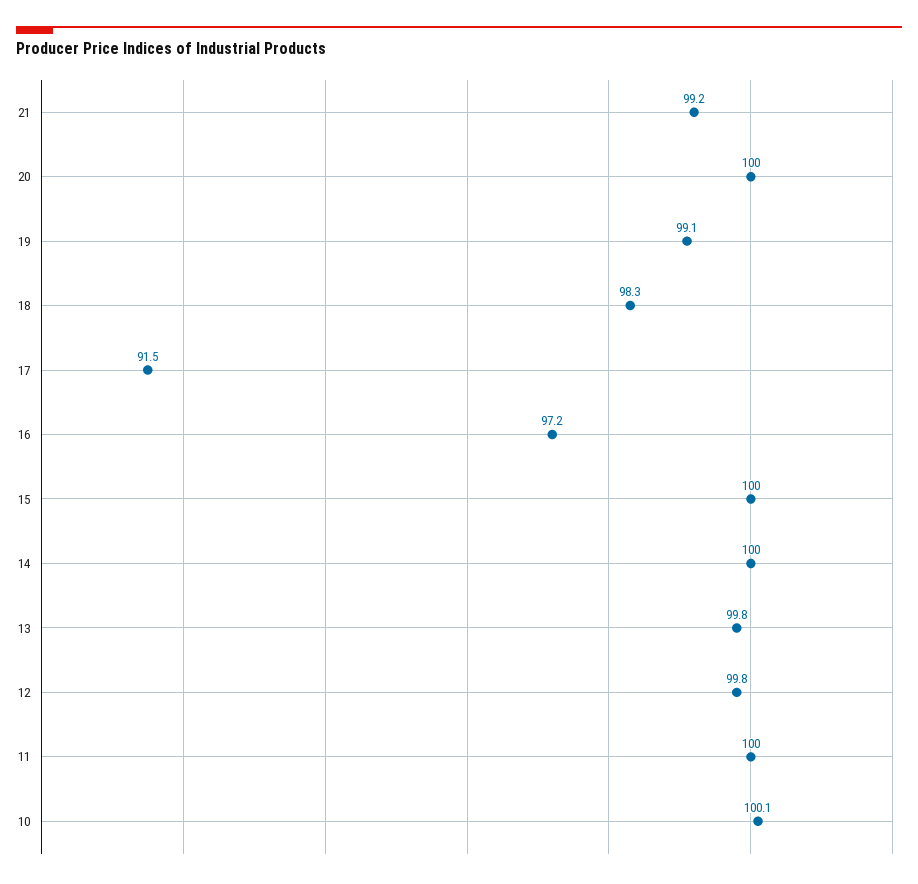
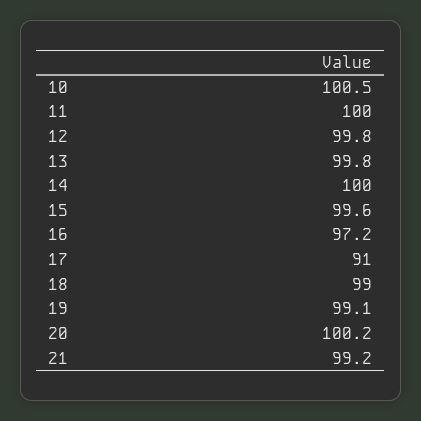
  {
    "21": 99.2,
-   "20": 100,
+   "20": 100.2,
    "19": 99.1,
-   "18": 98.3,
+   "18": 99,
-   "17": 91.5,
+   "17": 91,
    "16": 97.2,
-   "15": 100,
+   "15": 99.6,
    "14": 100,
    "13": 99.8,
    "12": 99.8,
    "11": 100,
-   "10": 100.1
+   "10": 100.5
  }

